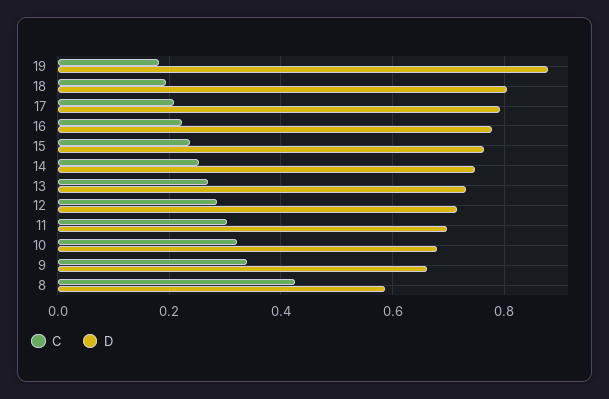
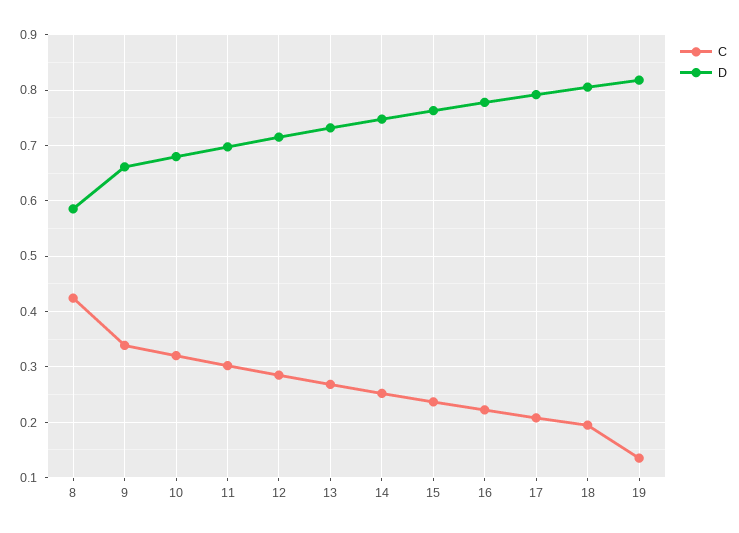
  {
    "C": {
-     "19": 0.18,
+     "19": 0.14,
      "18": 0.2,
      "17": 0.2,
      "16": 0.22,
      "15": 0.24,
      "14": 0.26,
      "13": 0.26,
      "12": 0.28,
      "11": 0.3,
      "10": 0.32,
      "9": 0.34,
      "8": 0.42
    },
    "D": {
-     "19": 0.88,
+     "19": 0.82,
      "18": 0.8,
      "17": 0.8,
      "16": 0.78,
      "15": 0.76,
      "14": 0.74,
      "13": 0.74,
      "12": 0.72,
      "11": 0.7,
      "10": 0.68,
      "9": 0.66,
      "8": 0.58
    }
  }

